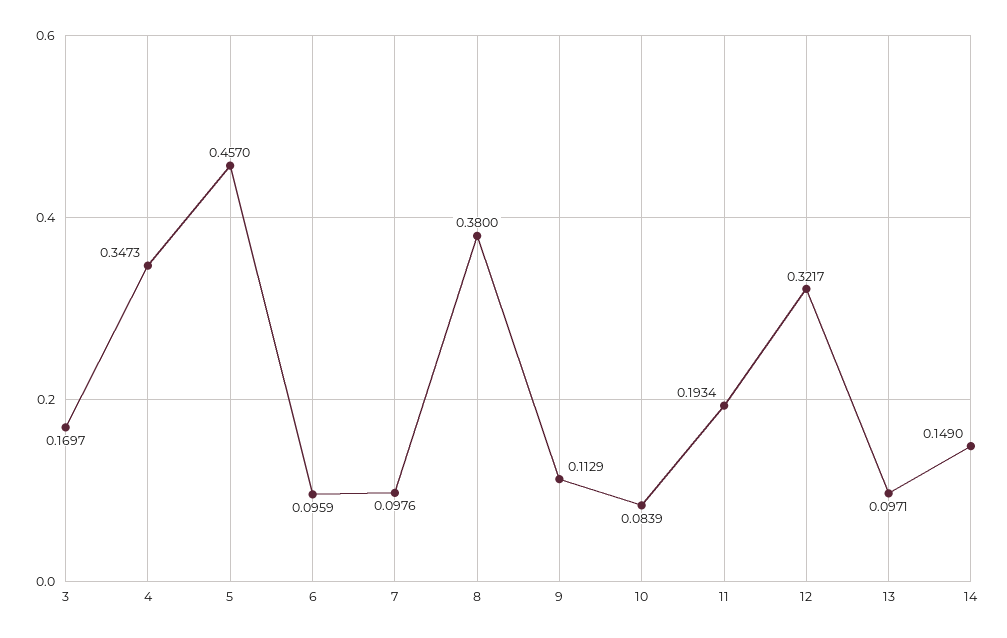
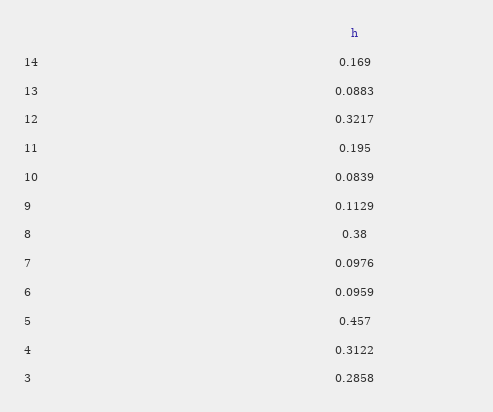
  {
-   "3": 0.1697,
+   "3": 0.2858,
-   "4": 0.3473,
+   "4": 0.3122,
    "5": 0.457,
    "6": 0.0959,
    "7": 0.0976,
    "8": 0.38,
    "9": 0.1129,
    "10": 0.0839,
-   "11": 0.1934,
+   "11": 0.195,
    "12": 0.3217,
-   "13": 0.0971,
+   "13": 0.0883,
-   "14": 0.149
+   "14": 0.169
  }

